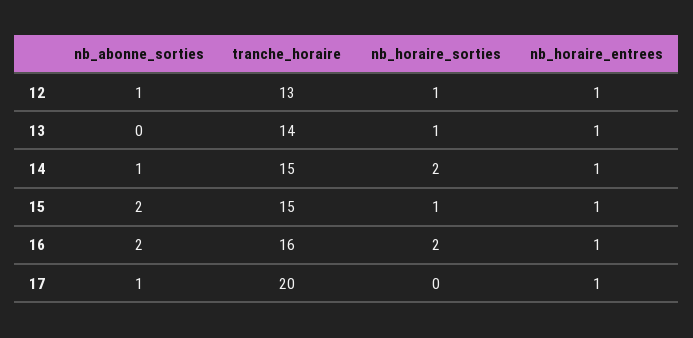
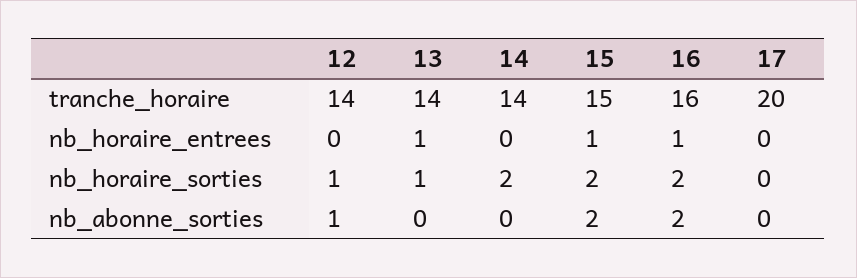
  {
    "nb_abonne_sorties": {
      "12": 1,
      "13": 0,
-     "14": 1,
+     "14": 0,
      "15": 2,
      "16": 2,
-     "17": 1
+     "17": 0
    },
    "tranche_horaire": {
-     "12": 13,
+     "12": 14,
      "13": 14,
-     "14": 15,
+     "14": 14,
      "15": 15,
      "16": 16,
      "17": 20
    },
    "nb_horaire_sorties": {
      "12": 1,
      "13": 1,
      "14": 2,
-     "15": 1,
+     "15": 2,
      "16": 2,
      "17": 0
    },
    "nb_horaire_entrees": {
-     "12": 1,
+     "12": 0,
      "13": 1,
-     "14": 1,
+     "14": 0,
      "15": 1,
      "16": 1,
-     "17": 1
+     "17": 0
    }
  }

